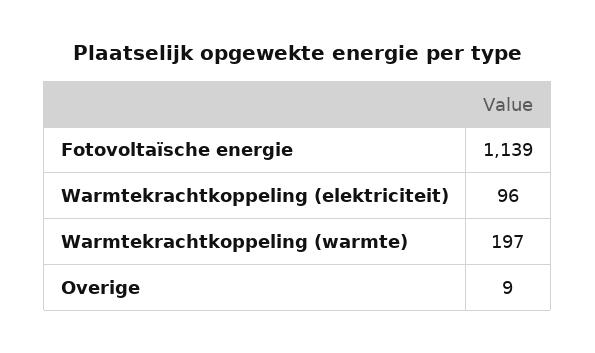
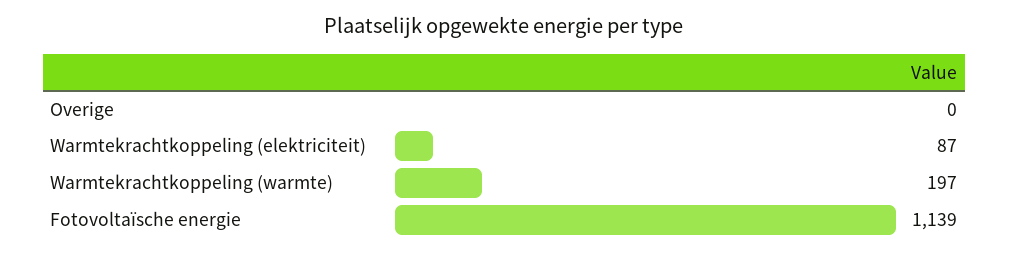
  {
    "Fotovoltaïsche energie": 1139,
-   "Warmtekrachtkoppeling (elektriciteit)": 96,
+   "Warmtekrachtkoppeling (elektriciteit)": 87,
    "Warmtekrachtkoppeling (warmte)": 197,
-   "Overige": 9
+   "Overige": 0
  }

